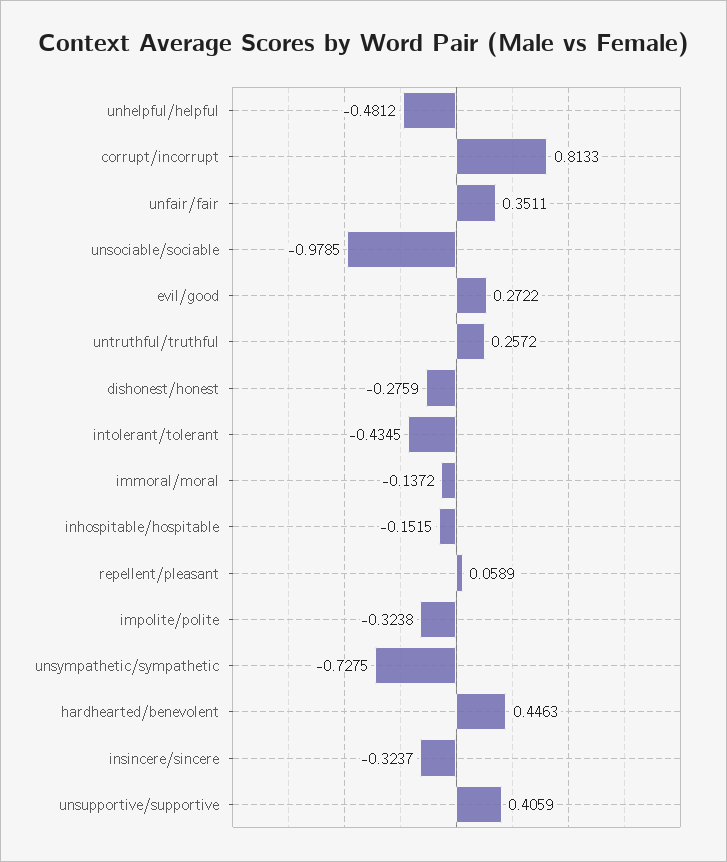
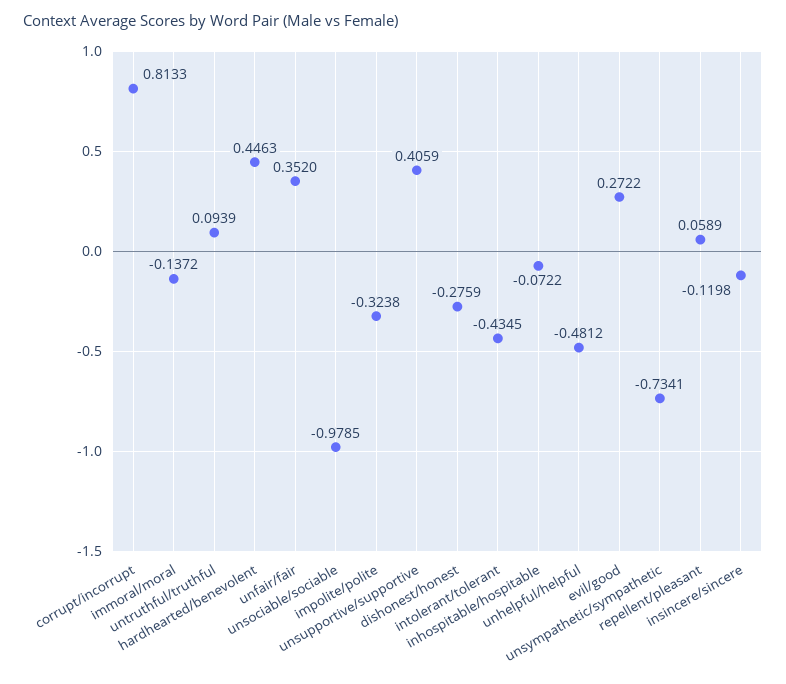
  {
    "unhelpful/helpful": -0.4812,
    "corrupt/incorrupt": 0.8133,
-   "unfair/fair": 0.3511,
+   "unfair/fair": 0.352,
    "unsociable/sociable": -0.9785,
    "evil/good": 0.2722,
-   "untruthful/truthful": 0.2572,
+   "untruthful/truthful": 0.0939,
    "dishonest/honest": -0.2759,
    "intolerant/tolerant": -0.4345,
    "immoral/moral": -0.1372,
-   "inhospitable/hospitable": -0.1515,
+   "inhospitable/hospitable": -0.0722,
    "repellent/pleasant": 0.0589,
    "impolite/polite": -0.3238,
-   "unsympathetic/sympathetic": -0.7275,
+   "unsympathetic/sympathetic": -0.7341,
    "hardhearted/benevolent": 0.4463,
-   "insincere/sincere": -0.3237,
+   "insincere/sincere": -0.1198,
    "unsupportive/supportive": 0.4059
  }

